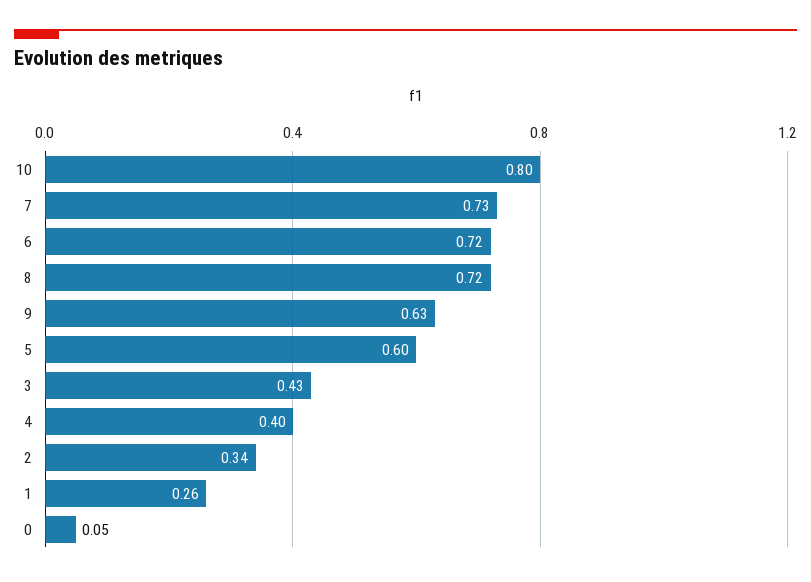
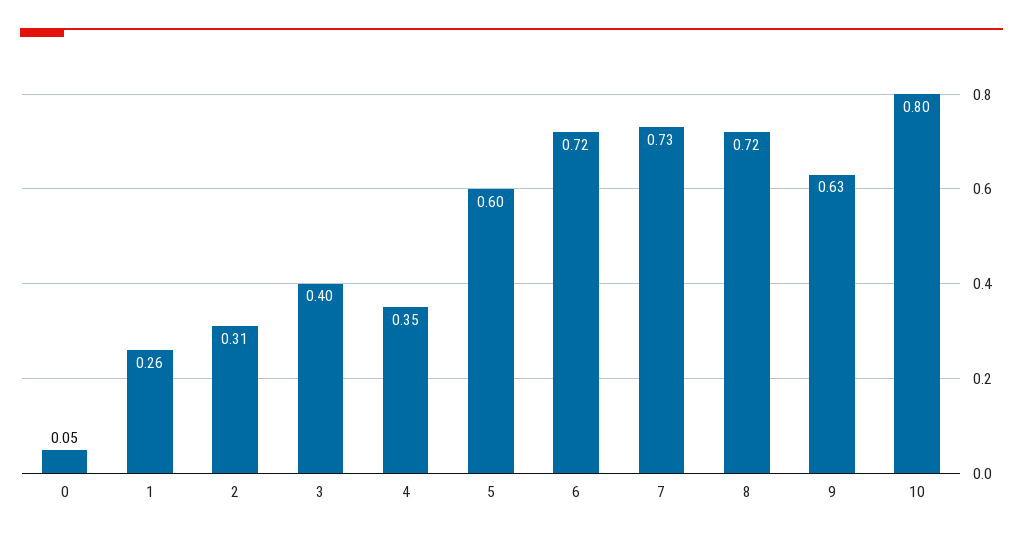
  {
    "10": 0.8,
    "7": 0.73,
    "6": 0.72,
    "8": 0.72,
    "9": 0.63,
    "5": 0.6,
-   "3": 0.43,
+   "3": 0.4,
-   "4": 0.4,
+   "4": 0.35,
-   "2": 0.34,
+   "2": 0.31,
    "1": 0.26,
    "0": 0.05
  }

